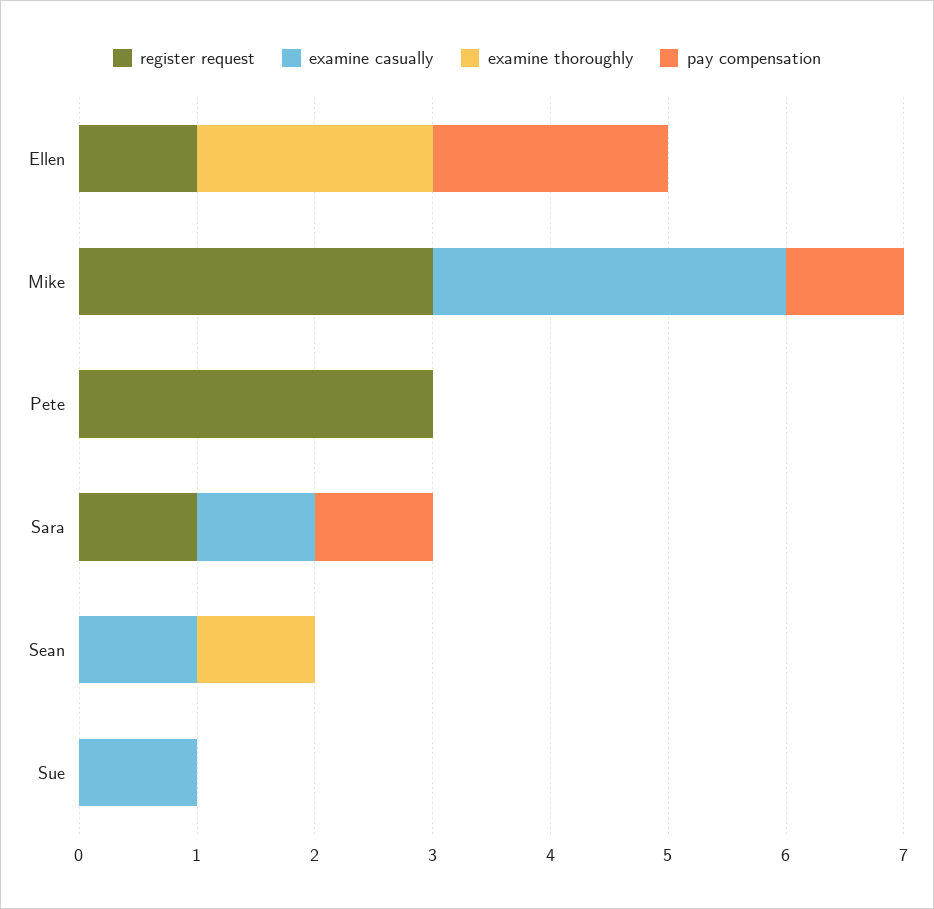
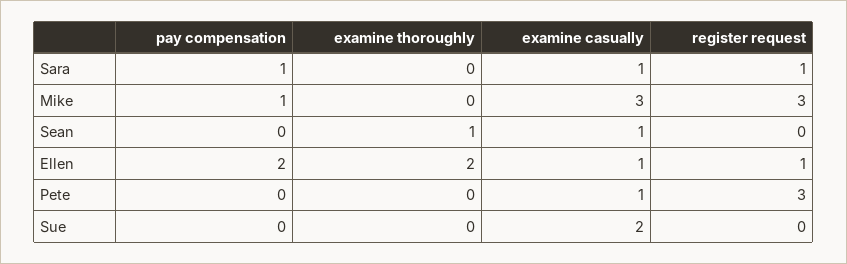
  {
    "register request": {
      "Ellen": 1,
      "Mike": 3,
      "Pete": 3,
      "Sara": 1,
      "Sean": 0,
      "Sue": 0
    },
    "examine casually": {
-     "Ellen": 0,
+     "Ellen": 1,
      "Mike": 3,
-     "Pete": 0,
+     "Pete": 1,
      "Sara": 1,
      "Sean": 1,
-     "Sue": 1
+     "Sue": 2
    },
    "examine thoroughly": {
      "Ellen": 2,
      "Mike": 0,
      "Pete": 0,
      "Sara": 0,
      "Sean": 1,
      "Sue": 0
    },
    "pay compensation": {
      "Ellen": 2,
      "Mike": 1,
      "Pete": 0,
      "Sara": 1,
      "Sean": 0,
      "Sue": 0
    }
  }

